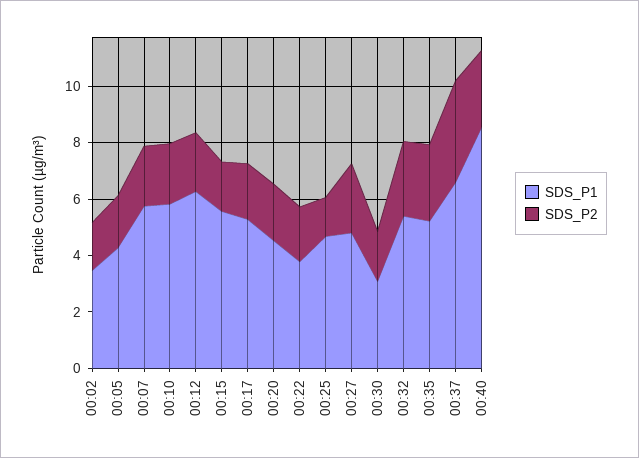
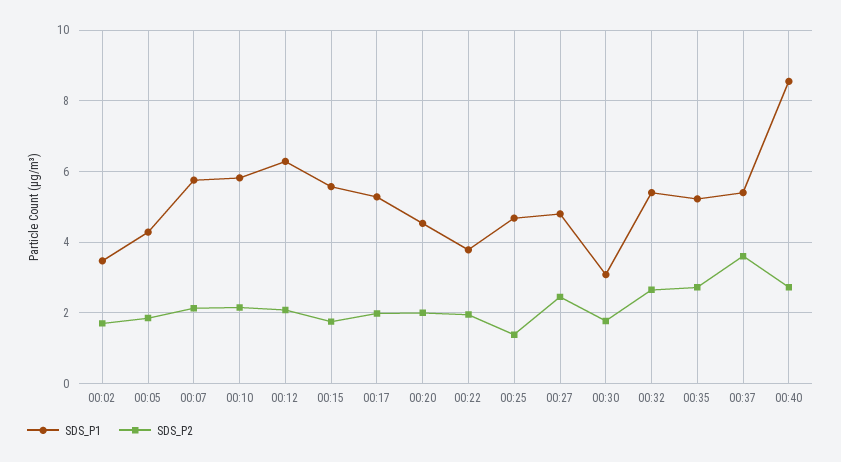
  {
    "SDS_P1": {
      "00:02": 3.4,
      "00:05": 4.2,
      "00:07": 5.8,
      "00:10": 5.8,
      "00:12": 6.2,
      "00:15": 5.6,
      "00:17": 5.2,
      "00:20": 4.6,
      "00:22": 3.8,
      "00:25": 4.6,
      "00:27": 4.8,
      "00:30": 3,
      "00:32": 5.4,
      "00:35": 5.2,
-     "00:37": 6.5,
+     "00:37": 5.4,
      "00:40": 8.6
    },
    "SDS_P2": {
      "00:02": 1.8,
      "00:05": 1.8,
      "00:07": 2.2,
      "00:10": 2.2,
      "00:12": 2,
      "00:15": 1.8,
      "00:17": 2,
      "00:20": 2,
      "00:22": 2,
      "00:25": 1.4,
      "00:27": 2.4,
      "00:30": 1.8,
      "00:32": 2.6,
      "00:35": 2.8,
      "00:37": 3.6,
      "00:40": 2.8
    }
  }

